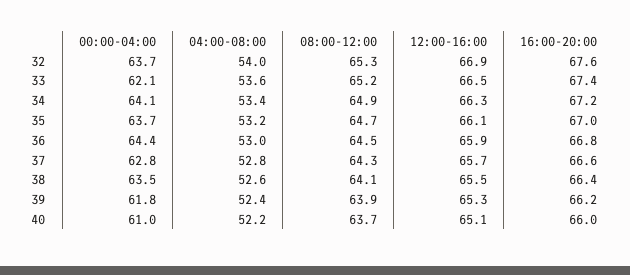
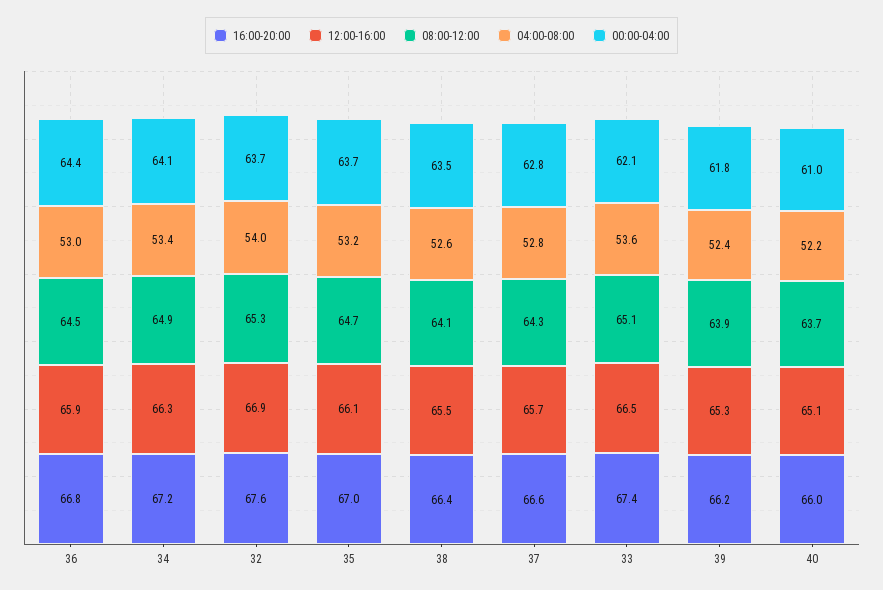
  {
    "00:00-04:00": {
      "32": 63.7,
      "33": 62.1,
      "34": 64.1,
      "35": 63.7,
      "36": 64.4,
      "37": 62.8,
      "38": 63.5,
      "39": 61.8,
      "40": 61
    },
    "04:00-08:00": {
      "32": 54,
      "33": 53.6,
      "34": 53.4,
      "35": 53.2,
      "36": 53,
      "37": 52.8,
      "38": 52.6,
      "39": 52.4,
      "40": 52.2
    },
    "08:00-12:00": {
      "32": 65.3,
-     "33": 65.2,
+     "33": 65.1,
      "34": 64.9,
      "35": 64.7,
      "36": 64.5,
      "37": 64.3,
      "38": 64.1,
      "39": 63.9,
      "40": 63.7
    },
    "12:00-16:00": {
      "32": 66.9,
      "33": 66.5,
      "34": 66.3,
      "35": 66.1,
      "36": 65.9,
      "37": 65.7,
      "38": 65.5,
      "39": 65.3,
      "40": 65.1
    },
    "16:00-20:00": {
      "32": 67.6,
      "33": 67.4,
      "34": 67.2,
      "35": 67,
      "36": 66.8,
      "37": 66.6,
      "38": 66.4,
      "39": 66.2,
      "40": 66
    }
  }

